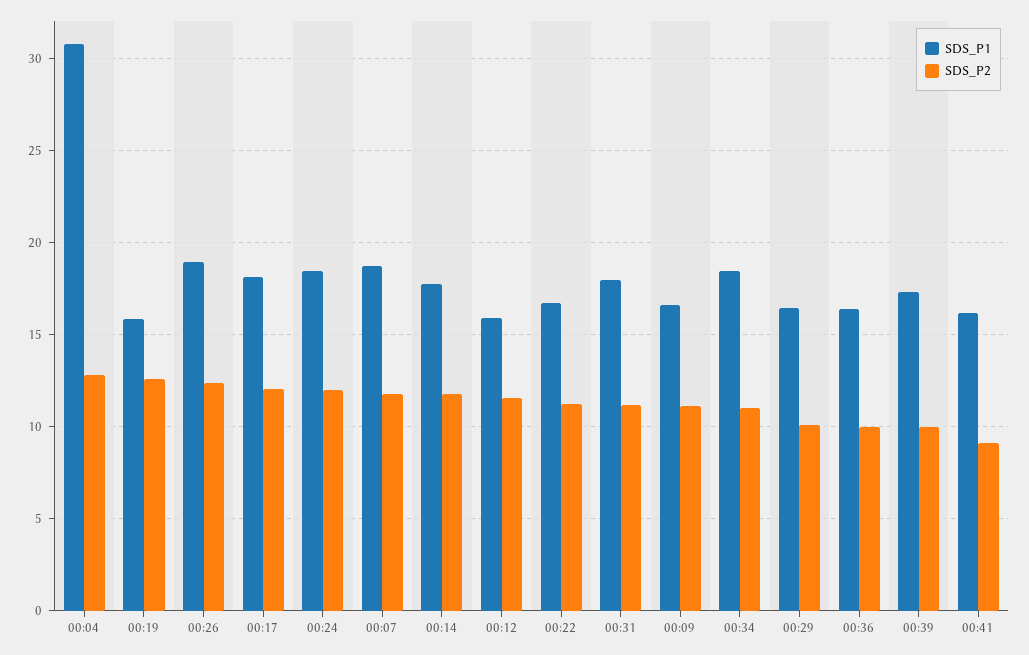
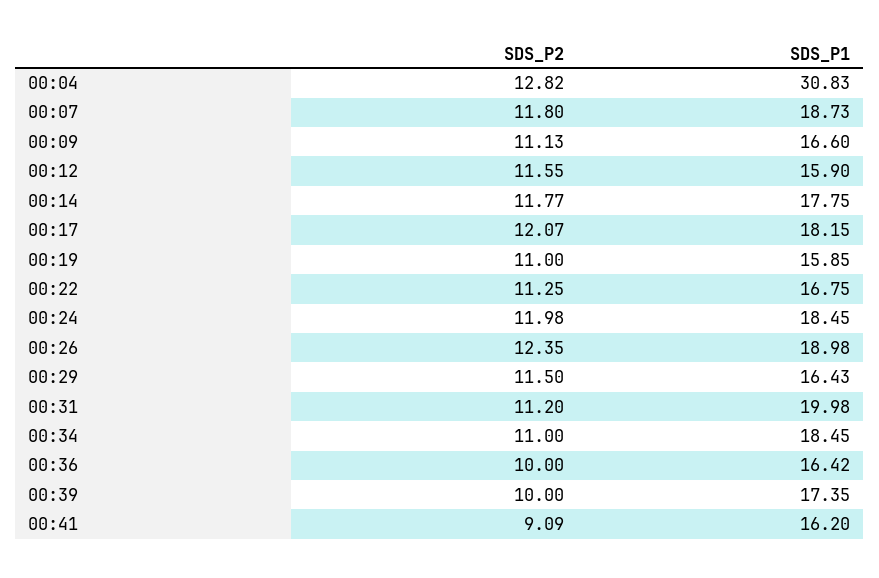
  {
    "SDS_P1": {
      "00:04": 30.83,
      "00:19": 15.85,
      "00:26": 18.98,
      "00:17": 18.15,
      "00:24": 18.45,
      "00:07": 18.73,
      "00:14": 17.75,
      "00:12": 15.9,
      "00:22": 16.75,
-     "00:31": 18,
+     "00:31": 19.98,
      "00:09": 16.6,
      "00:34": 18.45,
      "00:29": 16.43,
      "00:36": 16.42,
      "00:39": 17.35,
      "00:41": 16.2
    },
    "SDS_P2": {
      "00:04": 12.82,
-     "00:19": 12.5,
+     "00:19": 11,
      "00:26": 12.35,
      "00:17": 12.07,
      "00:24": 11.98,
      "00:07": 11.8,
      "00:14": 11.77,
      "00:12": 11.55,
      "00:22": 11.25,
      "00:31": 11.2,
      "00:09": 11.13,
      "00:34": 11,
-     "00:29": 10,
+     "00:29": 11.5,
      "00:36": 10,
      "00:39": 10,
      "00:41": 9.09
    }
  }

